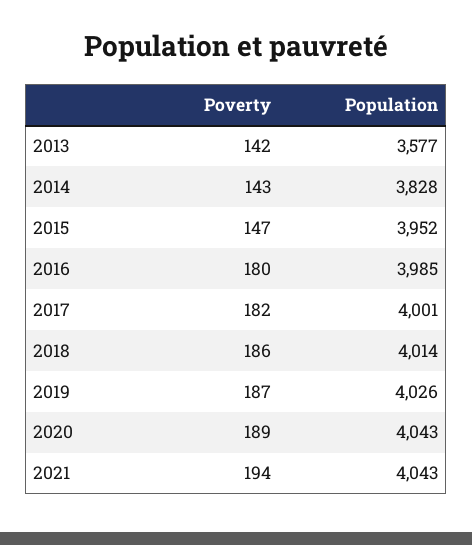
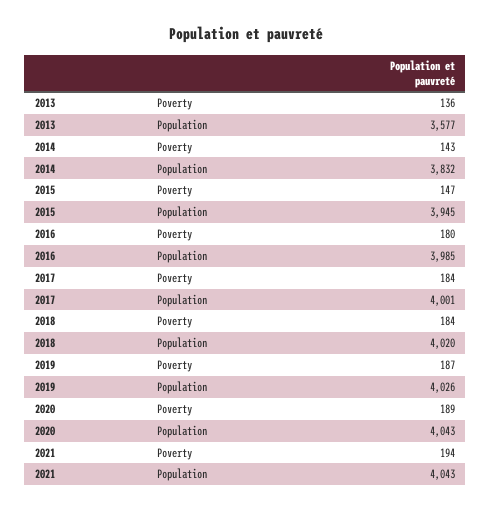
  {
    "Poverty": {
-     "2013": 142,
+     "2013": 136,
      "2014": 143,
      "2015": 147,
      "2016": 180,
-     "2017": 182,
+     "2017": 184,
-     "2018": 186,
+     "2018": 184,
      "2019": 187,
      "2020": 189,
      "2021": 194
    },
    "Population": {
      "2013": 3577,
-     "2014": 3828,
+     "2014": 3832,
-     "2015": 3952,
+     "2015": 3945,
      "2016": 3985,
      "2017": 4001,
-     "2018": 4014,
+     "2018": 4020,
      "2019": 4026,
      "2020": 4043,
      "2021": 4043
    }
  }

